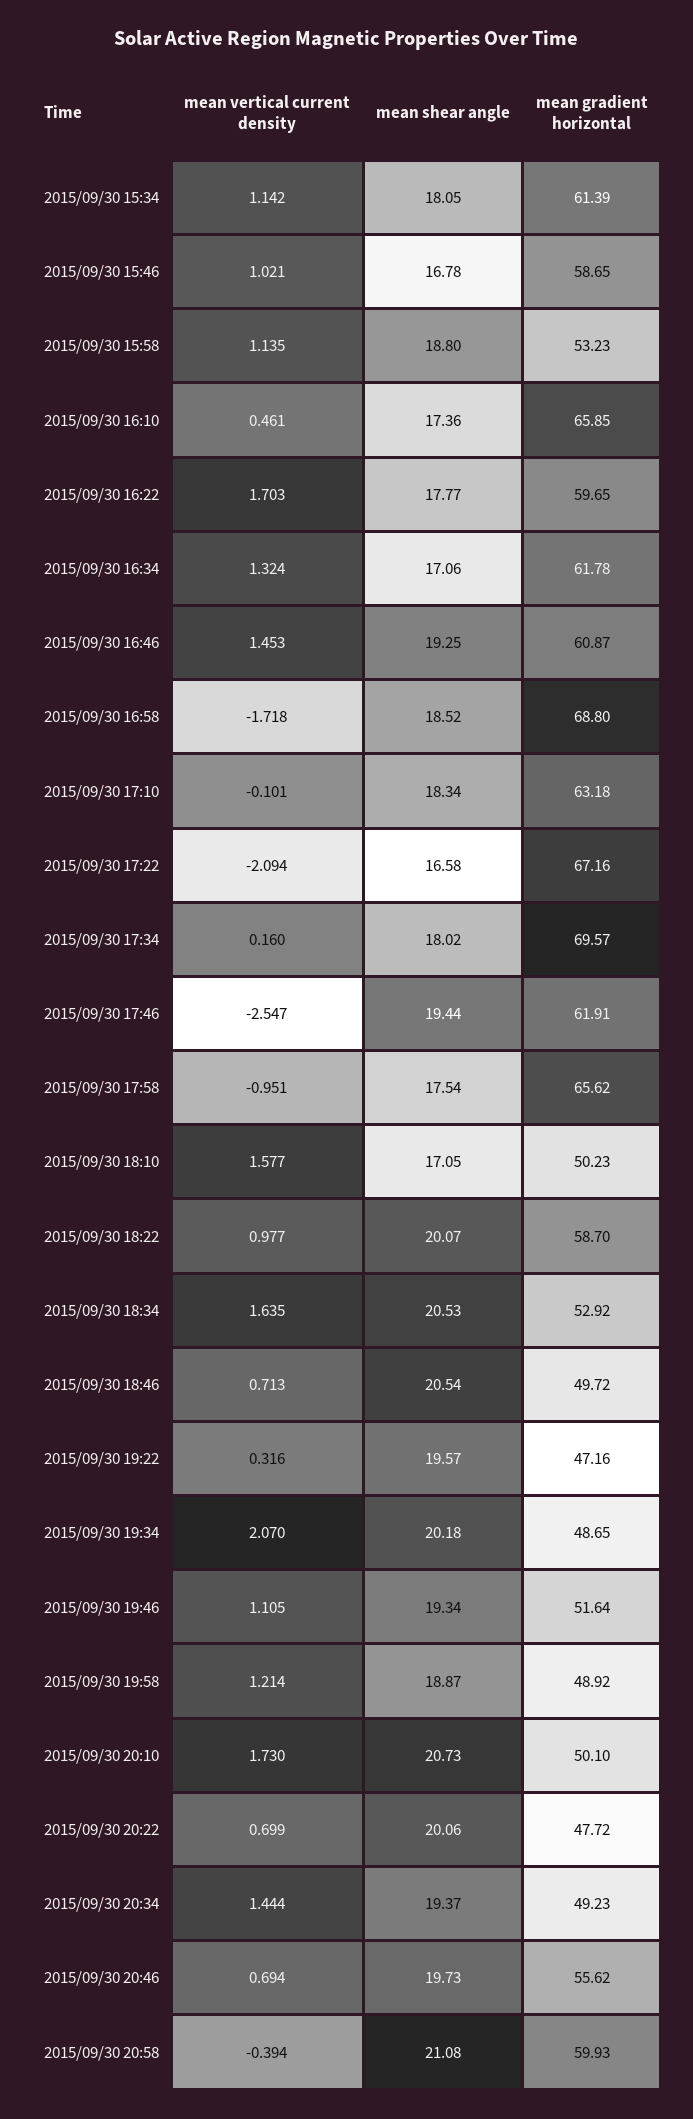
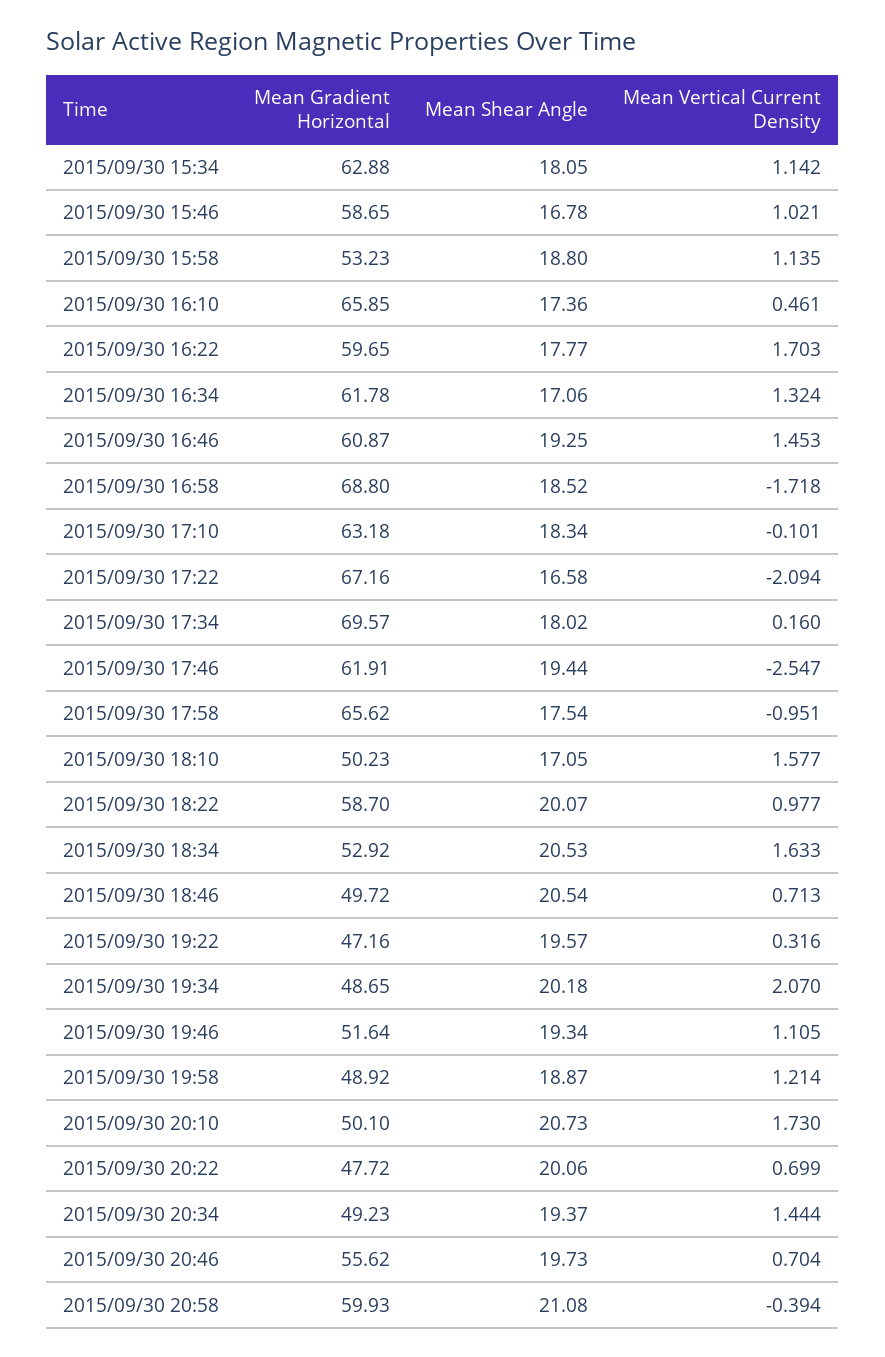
  {
    "mean vertical current density": {
      "2015/09/30 15:34": 1.142,
      "2015/09/30 15:46": 1.021,
      "2015/09/30 15:58": 1.135,
      "2015/09/30 16:10": 0.461,
      "2015/09/30 16:22": 1.703,
      "2015/09/30 16:34": 1.324,
      "2015/09/30 16:46": 1.453,
      "2015/09/30 16:58": -1.718,
      "2015/09/30 17:10": -0.101,
      "2015/09/30 17:22": -2.094,
      "2015/09/30 17:34": 0.16,
      "2015/09/30 17:46": -2.547,
      "2015/09/30 17:58": -0.951,
      "2015/09/30 18:10": 1.577,
      "2015/09/30 18:22": 0.977,
-     "2015/09/30 18:34": 1.635,
+     "2015/09/30 18:34": 1.633,
      "2015/09/30 18:46": 0.713,
      "2015/09/30 19:22": 0.316,
      "2015/09/30 19:34": 2.07,
      "2015/09/30 19:46": 1.105,
      "2015/09/30 19:58": 1.214,
      "2015/09/30 20:10": 1.73,
      "2015/09/30 20:22": 0.699,
      "2015/09/30 20:34": 1.444,
-     "2015/09/30 20:46": 0.694,
+     "2015/09/30 20:46": 0.704,
      "2015/09/30 20:58": -0.394
    },
    "mean shear angle": {
      "2015/09/30 15:34": 18.05,
      "2015/09/30 15:46": 16.78,
      "2015/09/30 15:58": 18.8,
      "2015/09/30 16:10": 17.36,
      "2015/09/30 16:22": 17.77,
      "2015/09/30 16:34": 17.06,
      "2015/09/30 16:46": 19.25,
      "2015/09/30 16:58": 18.52,
      "2015/09/30 17:10": 18.34,
      "2015/09/30 17:22": 16.58,
      "2015/09/30 17:34": 18.02,
      "2015/09/30 17:46": 19.44,
      "2015/09/30 17:58": 17.54,
      "2015/09/30 18:10": 17.05,
      "2015/09/30 18:22": 20.07,
      "2015/09/30 18:34": 20.53,
      "2015/09/30 18:46": 20.54,
      "2015/09/30 19:22": 19.57,
      "2015/09/30 19:34": 20.18,
      "2015/09/30 19:46": 19.34,
      "2015/09/30 19:58": 18.87,
      "2015/09/30 20:10": 20.73,
      "2015/09/30 20:22": 20.06,
      "2015/09/30 20:34": 19.37,
      "2015/09/30 20:46": 19.73,
      "2015/09/30 20:58": 21.08
    },
    "mean gradient horizontal": {
-     "2015/09/30 15:34": 61.39,
+     "2015/09/30 15:34": 62.88,
      "2015/09/30 15:46": 58.65,
      "2015/09/30 15:58": 53.23,
      "2015/09/30 16:10": 65.85,
      "2015/09/30 16:22": 59.65,
      "2015/09/30 16:34": 61.78,
      "2015/09/30 16:46": 60.87,
      "2015/09/30 16:58": 68.8,
      "2015/09/30 17:10": 63.18,
      "2015/09/30 17:22": 67.16,
      "2015/09/30 17:34": 69.57,
      "2015/09/30 17:46": 61.91,
      "2015/09/30 17:58": 65.62,
      "2015/09/30 18:10": 50.23,
      "2015/09/30 18:22": 58.7,
      "2015/09/30 18:34": 52.92,
      "2015/09/30 18:46": 49.72,
      "2015/09/30 19:22": 47.16,
      "2015/09/30 19:34": 48.65,
      "2015/09/30 19:46": 51.64,
      "2015/09/30 19:58": 48.92,
      "2015/09/30 20:10": 50.1,
      "2015/09/30 20:22": 47.72,
      "2015/09/30 20:34": 49.23,
      "2015/09/30 20:46": 55.62,
      "2015/09/30 20:58": 59.93
    }
  }

